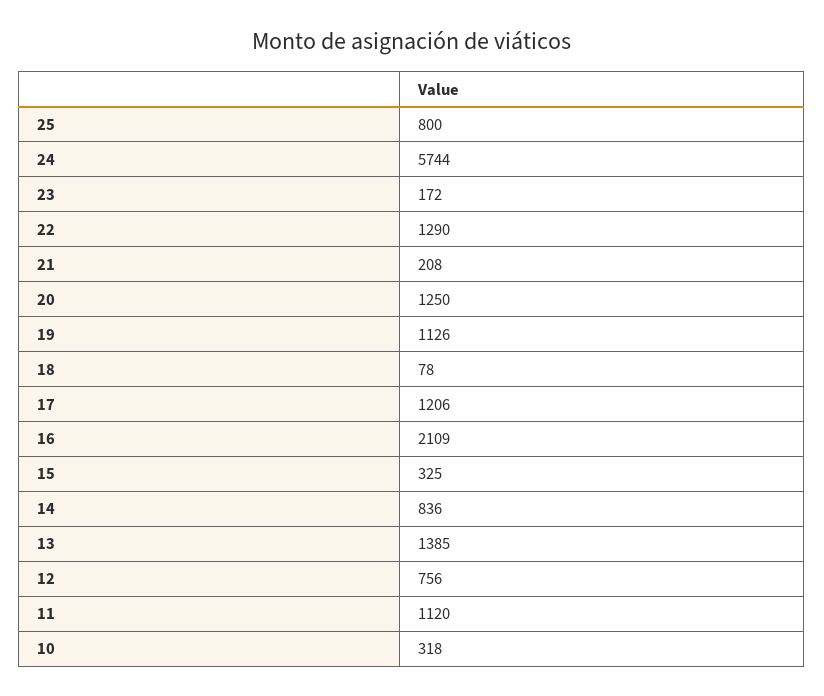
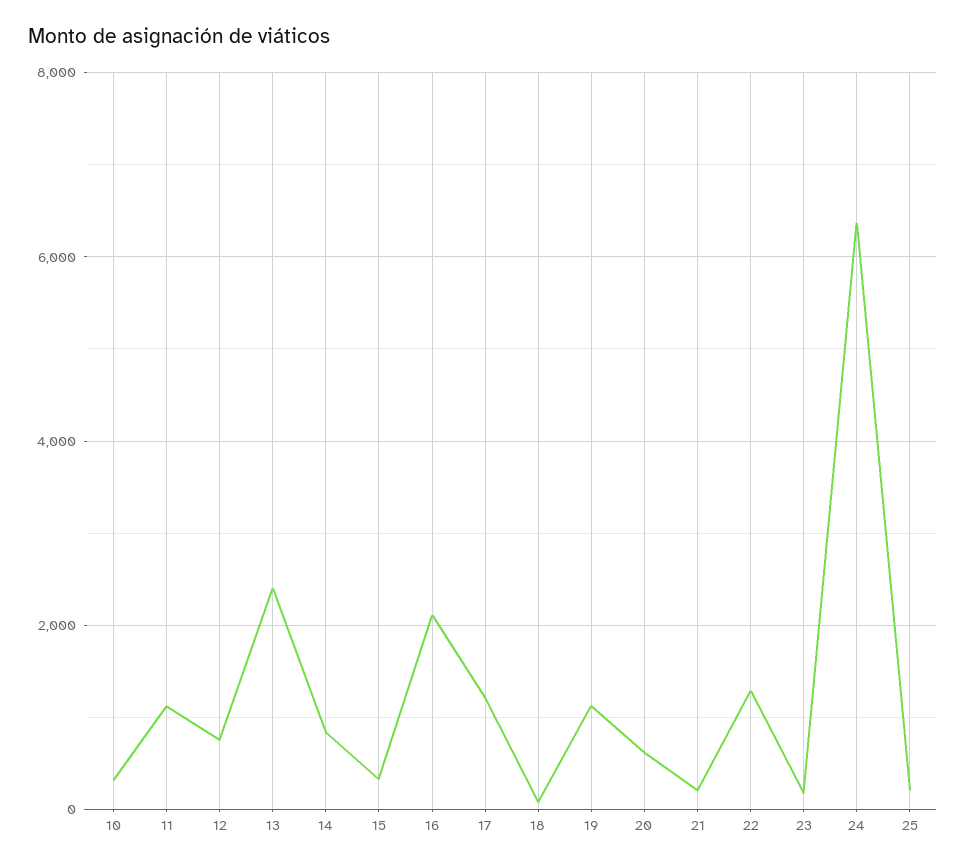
  {
-   "25": 800,
+   "25": 200,
-   "24": 5744,
+   "24": 6400,
    "23": 172,
    "22": 1290,
    "21": 208,
-   "20": 1250,
+   "20": 600,
    "19": 1126,
    "18": 78,
    "17": 1206,
    "16": 2109,
    "15": 325,
    "14": 836,
-   "13": 1385,
+   "13": 2400,
    "12": 756,
    "11": 1120,
    "10": 318
  }

